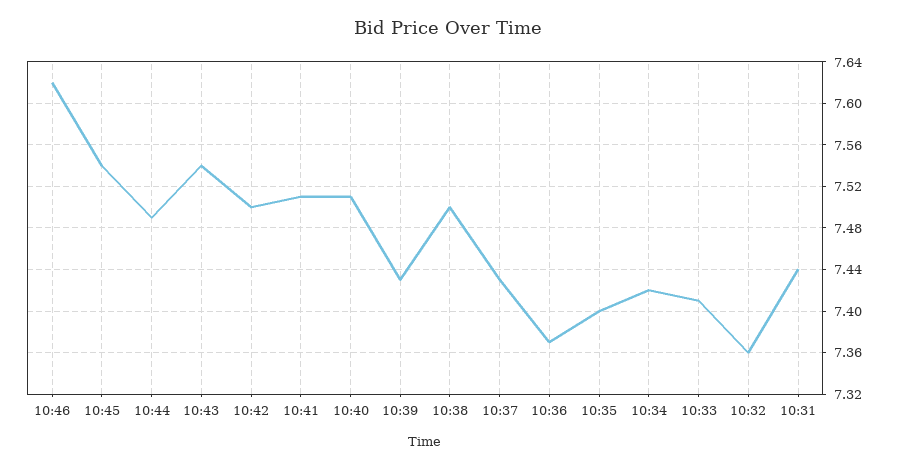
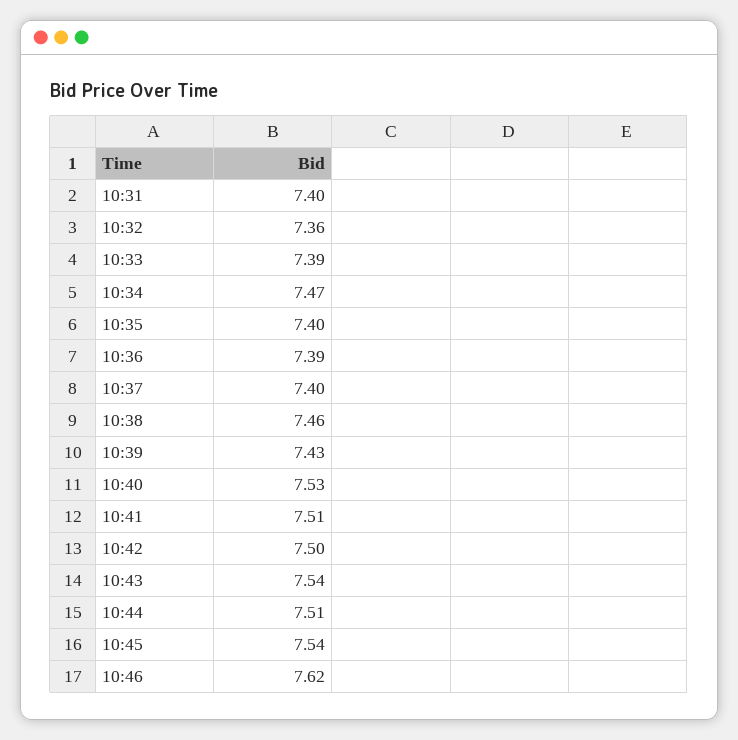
  {
    "10:46": 7.62,
    "10:45": 7.54,
-   "10:44": 7.49,
+   "10:44": 7.51,
    "10:43": 7.54,
    "10:42": 7.5,
    "10:41": 7.51,
-   "10:40": 7.51,
+   "10:40": 7.53,
    "10:39": 7.43,
-   "10:38": 7.5,
+   "10:38": 7.46,
-   "10:37": 7.43,
+   "10:37": 7.4,
-   "10:36": 7.37,
+   "10:36": 7.39,
    "10:35": 7.4,
-   "10:34": 7.42,
+   "10:34": 7.47,
-   "10:33": 7.41,
+   "10:33": 7.39,
    "10:32": 7.36,
-   "10:31": 7.44
+   "10:31": 7.4
  }

